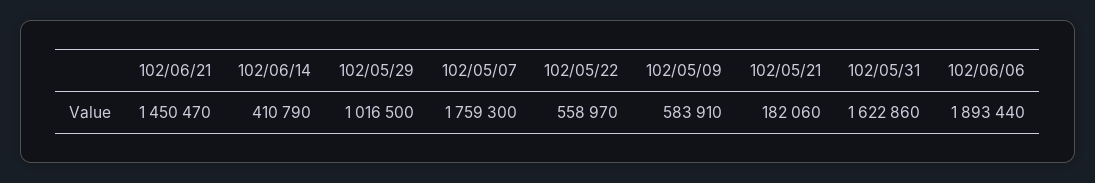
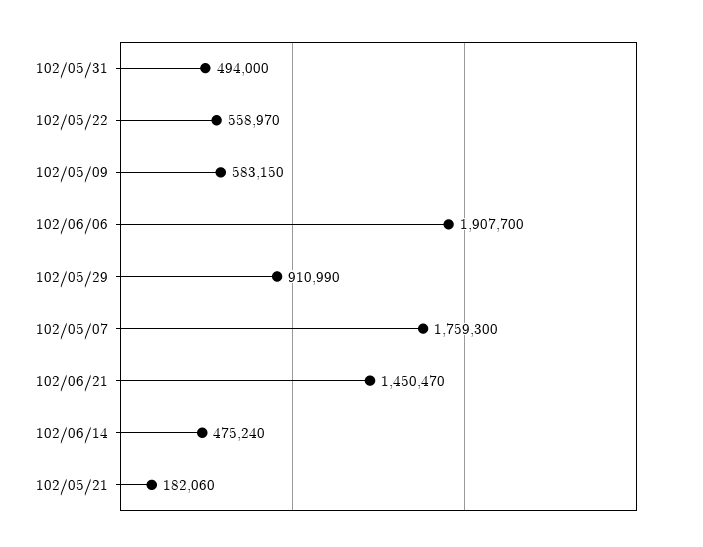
  {
    "102/06/21": 1450470,
-   "102/06/14": 410790,
+   "102/06/14": 475240,
-   "102/05/29": 1016500,
+   "102/05/29": 910990,
    "102/05/07": 1759300,
    "102/05/22": 558970,
-   "102/05/09": 583910,
+   "102/05/09": 583150,
    "102/05/21": 182060,
-   "102/05/31": 1622860,
+   "102/05/31": 494000,
-   "102/06/06": 1893440
+   "102/06/06": 1907700
  }

